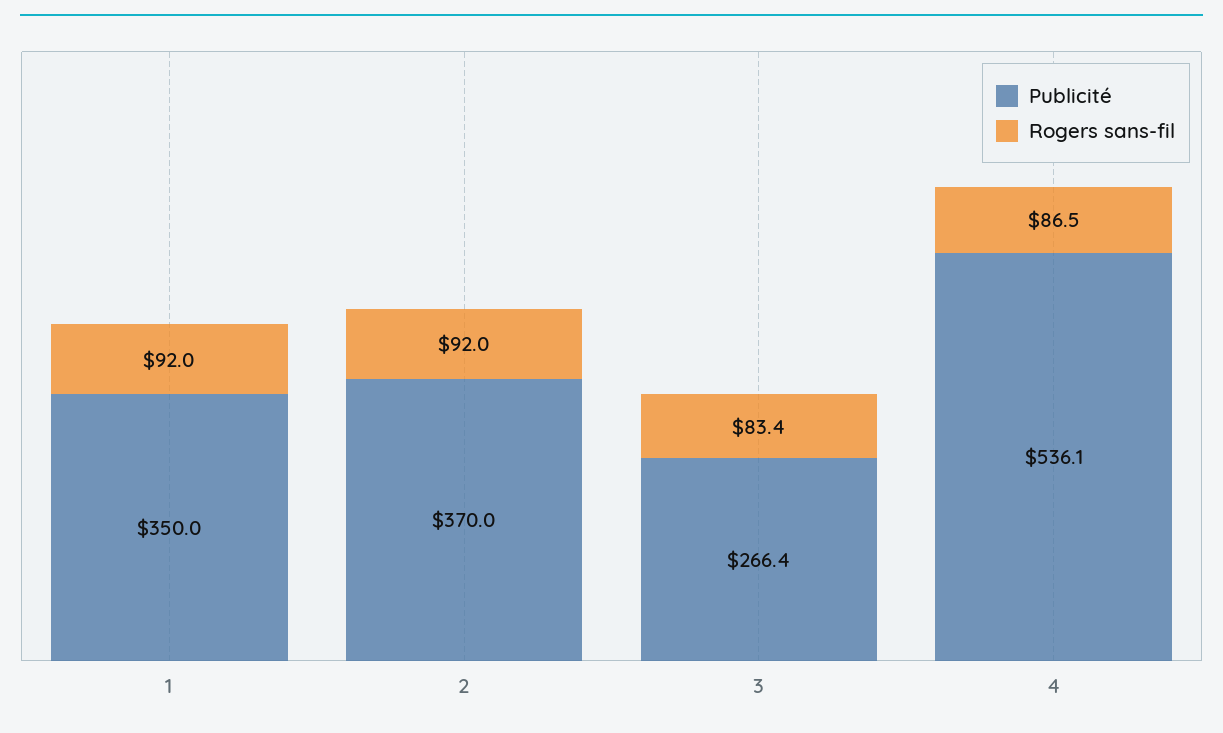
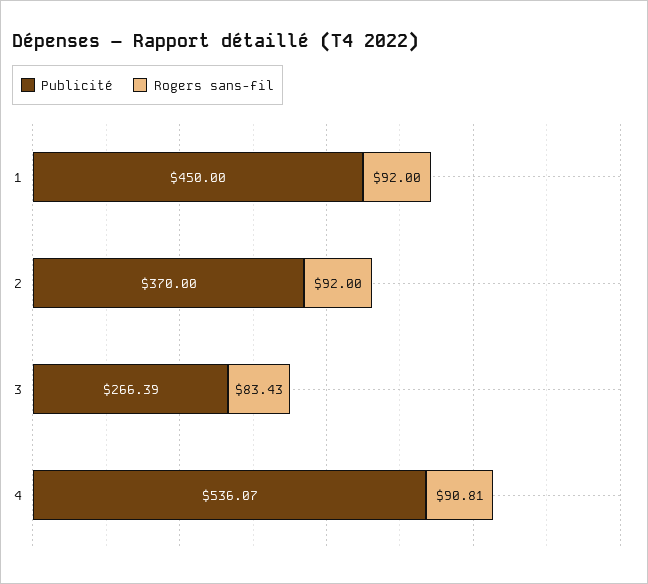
  {
    "Publicité": {
-     "1": 350,
+     "1": 450,
      "2": 370,
      "3": 266.39,
      "4": 536.07
    },
    "Rogers sans-fil": {
      "1": 92,
      "2": 92,
      "3": 83.43,
-     "4": 86.5
+     "4": 90.81
    }
  }

